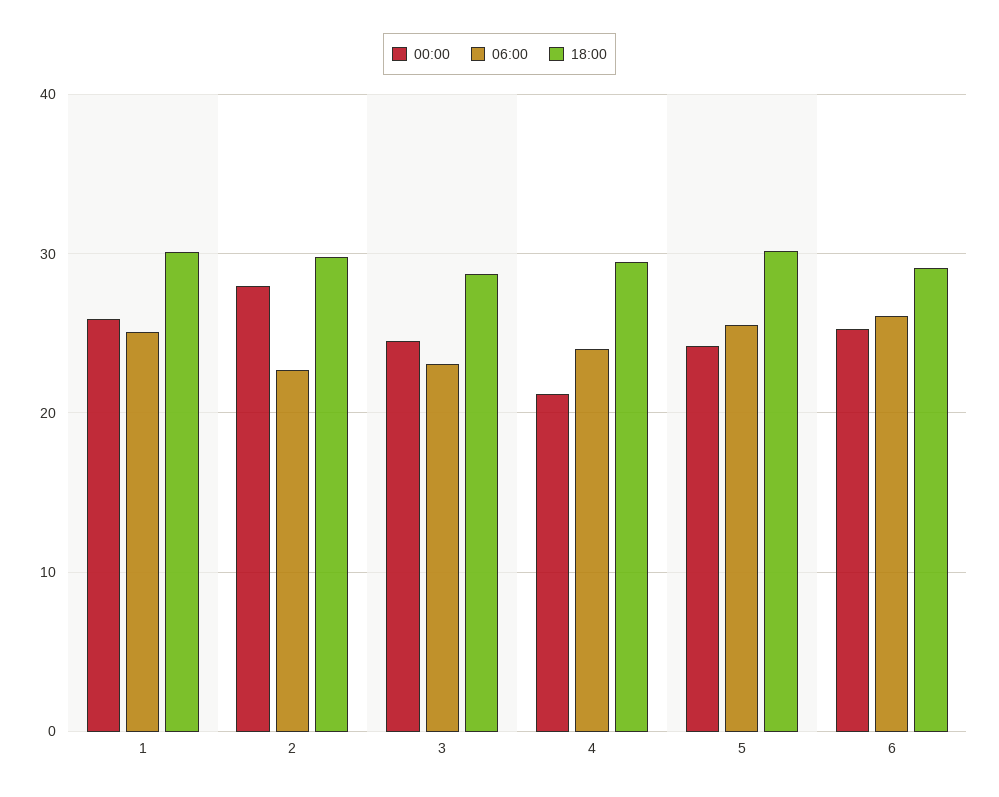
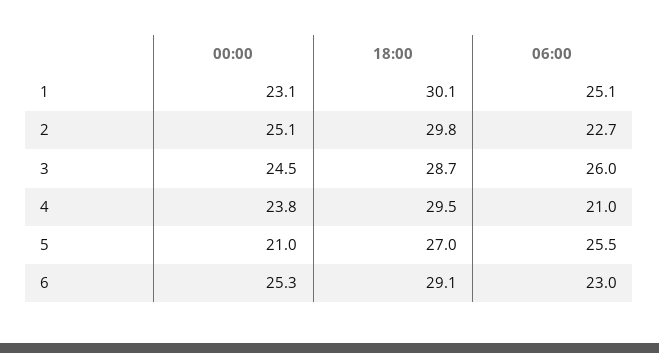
  {
    "00:00": {
-     "1": 26,
+     "1": 23.1,
-     "2": 28,
+     "2": 25.1,
      "3": 24.5,
-     "4": 21,
+     "4": 23.8,
-     "5": 24,
+     "5": 21,
      "6": 25.3
    },
    "06:00": {
      "1": 25.1,
      "2": 22.7,
-     "3": 23,
+     "3": 26,
-     "4": 24,
+     "4": 21,
      "5": 25.5,
-     "6": 26
+     "6": 23
    },
    "18:00": {
      "1": 30.1,
      "2": 29.8,
      "3": 28.7,
      "4": 29.5,
-     "5": 30,
+     "5": 27,
      "6": 29.1
    }
  }

